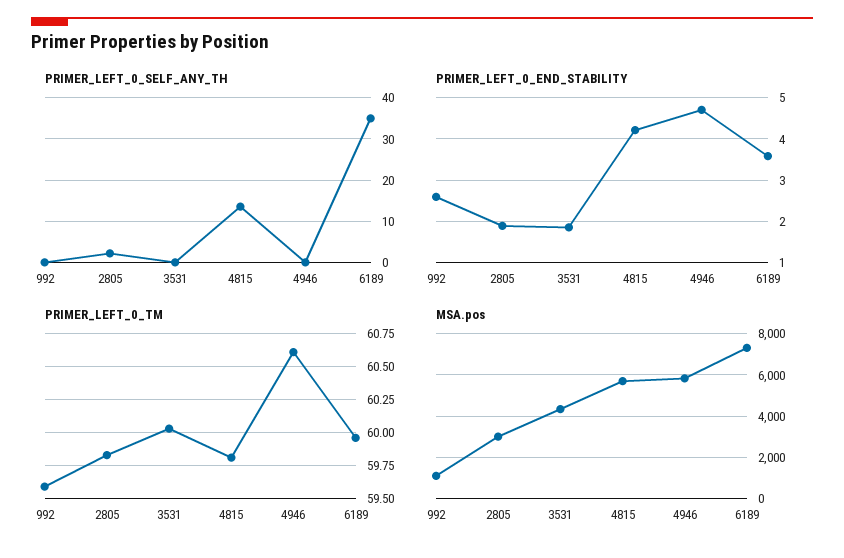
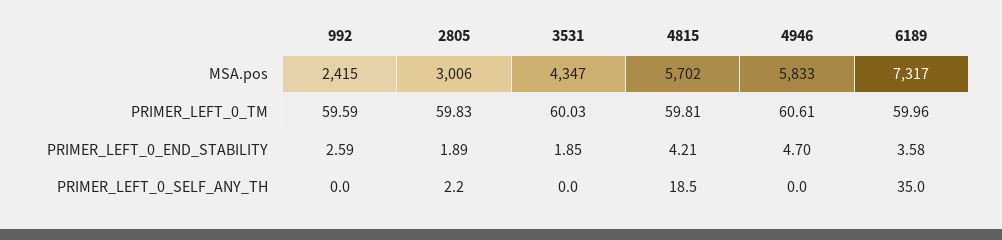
  {
    "PRIMER_LEFT_0_SELF_ANY_TH": {
      "992": 0,
      "2805": 2.2,
      "3531": 0,
-     "4815": 14,
+     "4815": 18.5,
      "4946": 0,
      "6189": 35
    },
    "PRIMER_LEFT_0_END_STABILITY": {
      "992": 2.59,
      "2805": 1.89,
      "3531": 1.85,
      "4815": 4.21,
      "4946": 4.7,
      "6189": 3.58
    },
    "PRIMER_LEFT_0_TM": {
      "992": 59.59,
      "2805": 59.83,
      "3531": 60.03,
      "4815": 59.81,
      "4946": 60.61,
      "6189": 59.96
    },
    "MSA.pos": {
-     "992": 1000,
+     "992": 2415,
      "2805": 3006,
      "3531": 4347,
      "4815": 5702,
      "4946": 5833,
      "6189": 7317
    }
  }

